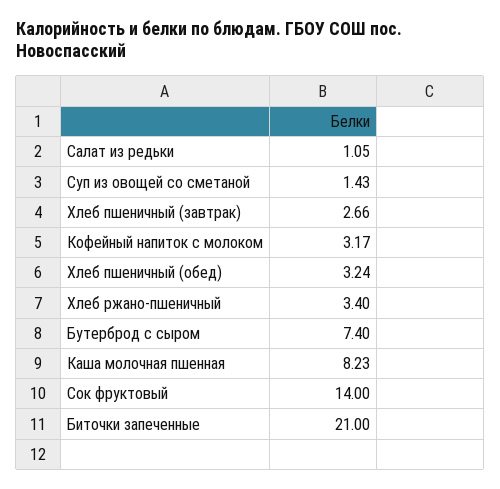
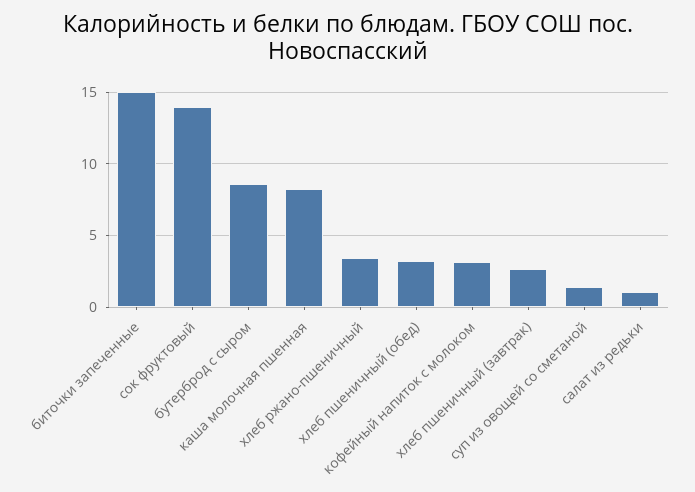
  {
    "Салат из редьки": 1.05,
    "Суп из овощей со сметаной": 1.43,
    "Хлеб пшеничный (завтрак)": 2.66,
    "Кофейный напиток с молоком": 3.17,
    "Хлеб пшеничный (обед)": 3.24,
    "Хлеб ржано-пшеничный": 3.4,
-   "Бутерброд с сыром": 7.4,
+   "Бутерброд с сыром": 8.5,
    "Каша молочная пшенная": 8.23,
    "Сок фруктовый": 14,
-   "Биточки запеченные": 21
+   "Биточки запеченные": 15
  }

